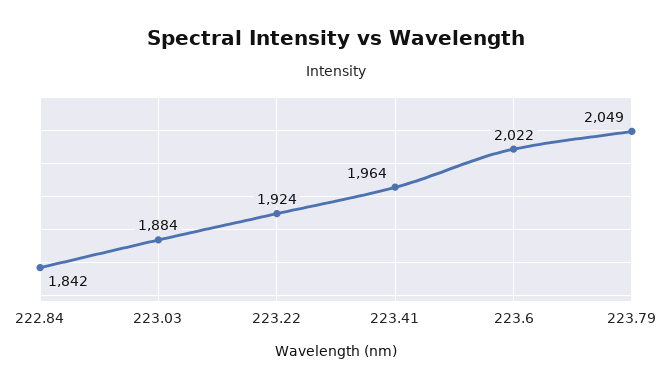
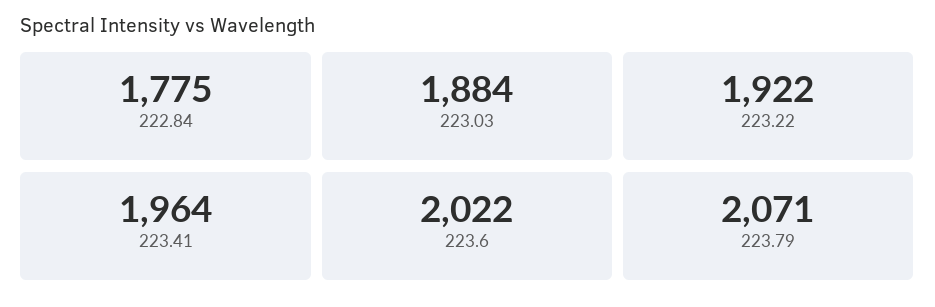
  {
-   "222.84": 1842,
+   "222.84": 1775,
    "223.03": 1884,
-   "223.22": 1924,
+   "223.22": 1922,
    "223.41": 1964,
    "223.6": 2022,
-   "223.79": 2049
+   "223.79": 2071
  }

